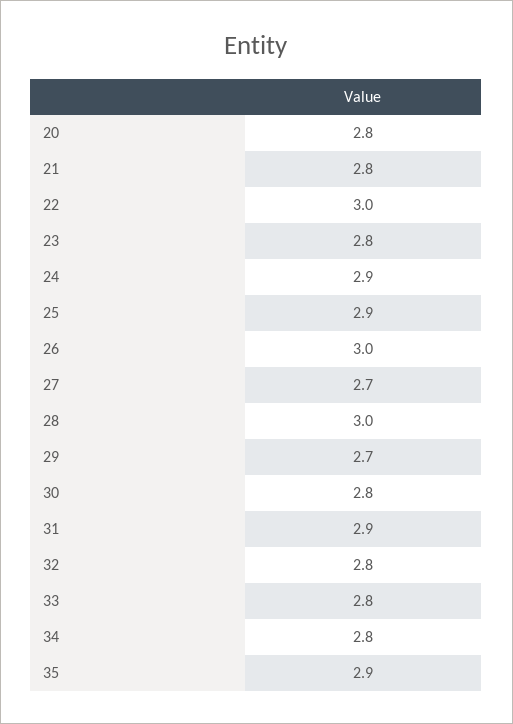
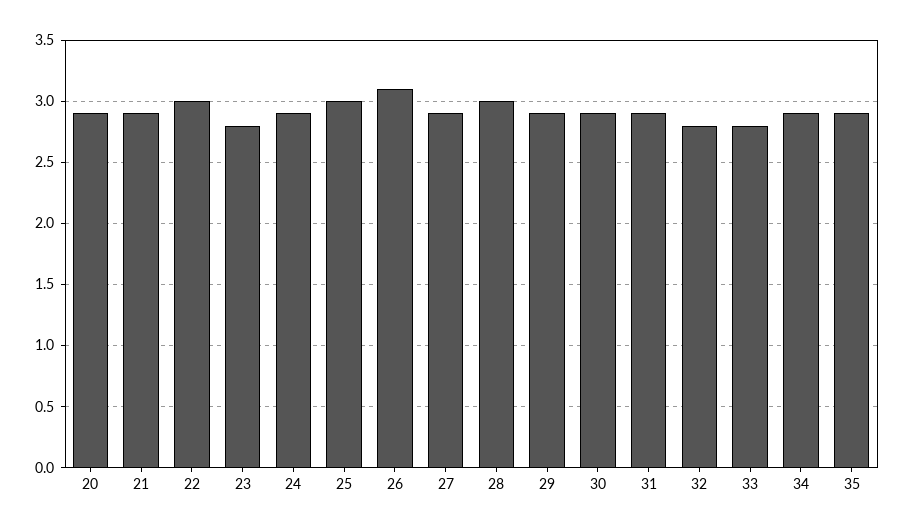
  {
-   "20": 2.8,
+   "20": 2.9,
-   "21": 2.8,
+   "21": 2.9,
    "22": 3,
    "23": 2.8,
    "24": 2.9,
-   "25": 2.9,
+   "25": 3,
-   "26": 3,
+   "26": 3.1,
-   "27": 2.7,
+   "27": 2.9,
    "28": 3,
-   "29": 2.7,
+   "29": 2.9,
-   "30": 2.8,
+   "30": 2.9,
    "31": 2.9,
    "32": 2.8,
    "33": 2.8,
-   "34": 2.8,
+   "34": 2.9,
    "35": 2.9
  }

